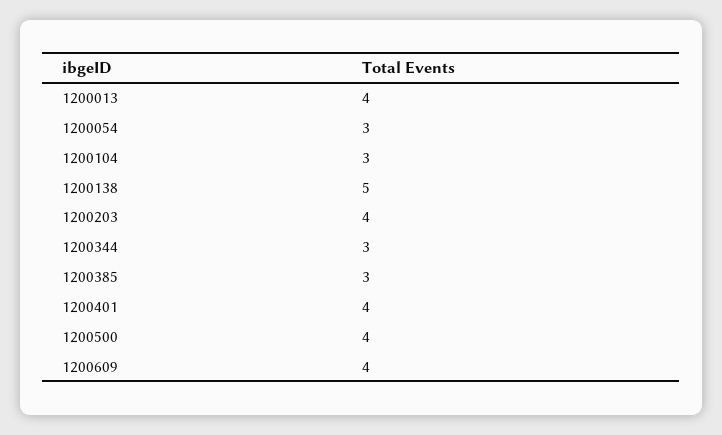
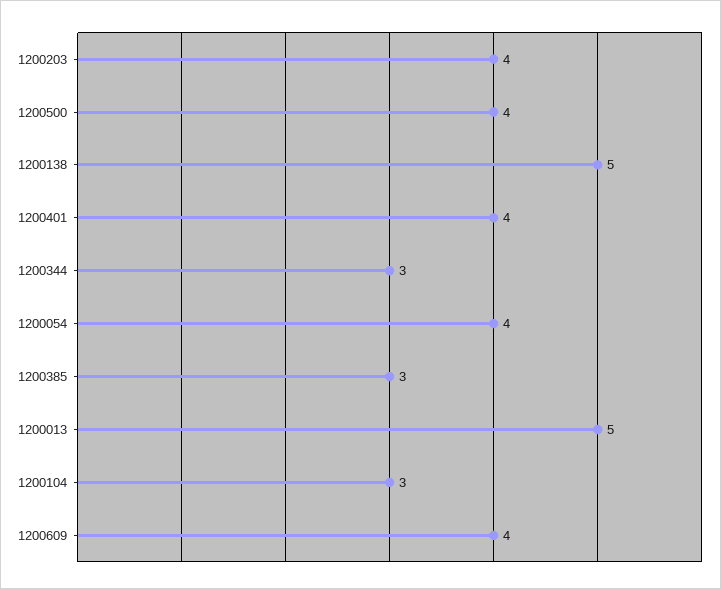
  {
-   "1200013": 4,
+   "1200013": 5,
-   "1200054": 3,
+   "1200054": 4,
    "1200104": 3,
    "1200138": 5,
    "1200203": 4,
    "1200344": 3,
    "1200385": 3,
    "1200401": 4,
    "1200500": 4,
    "1200609": 4
  }

